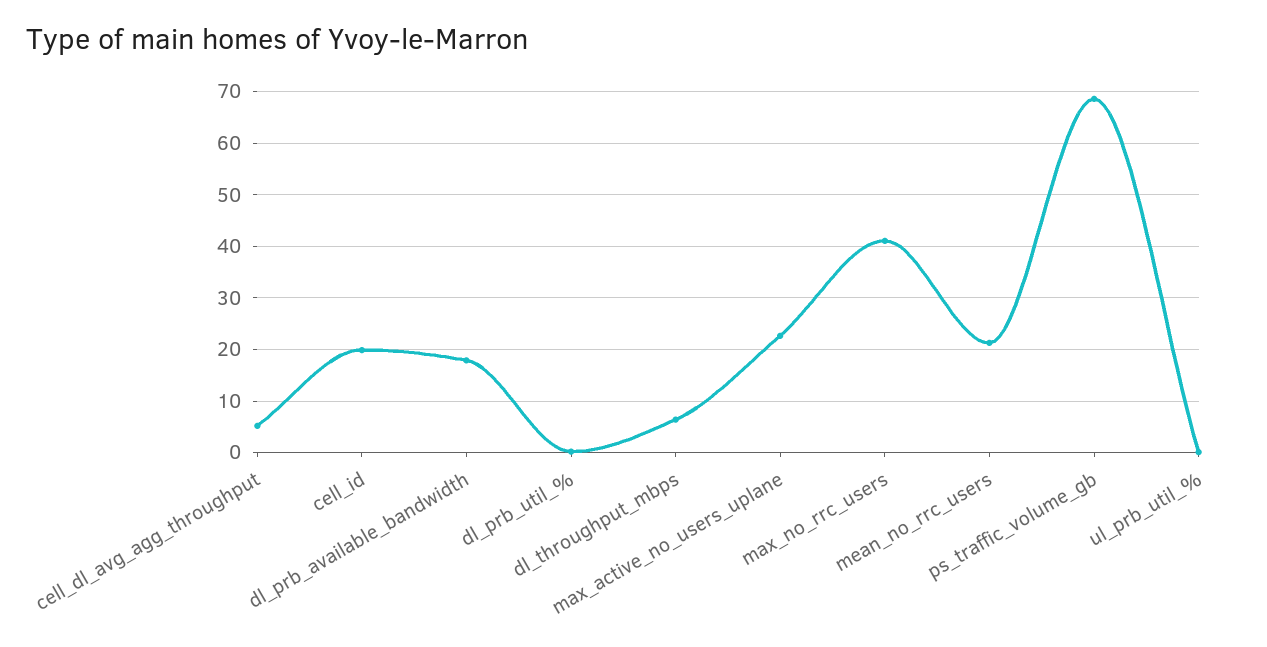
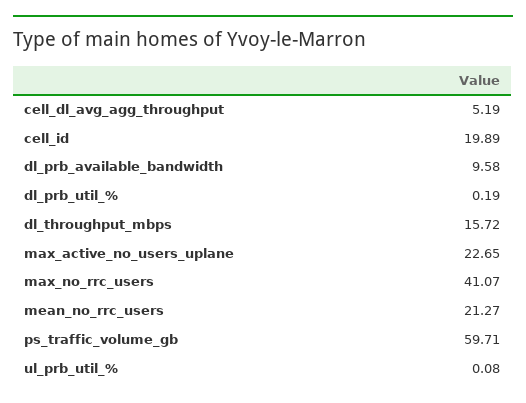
  {
    "cell_dl_avg_agg_throughput": 5.19,
    "cell_id": 19.89,
-   "dl_prb_available_bandwidth": 18,
+   "dl_prb_available_bandwidth": 9.58,
    "dl_prb_util_%": 0.19,
-   "dl_throughput_mbps": 6,
+   "dl_throughput_mbps": 15.72,
    "max_active_no_users_uplane": 22.65,
    "max_no_rrc_users": 41.07,
    "mean_no_rrc_users": 21.27,
-   "ps_traffic_volume_gb": 68,
+   "ps_traffic_volume_gb": 59.71,
    "ul_prb_util_%": 0.08
  }

